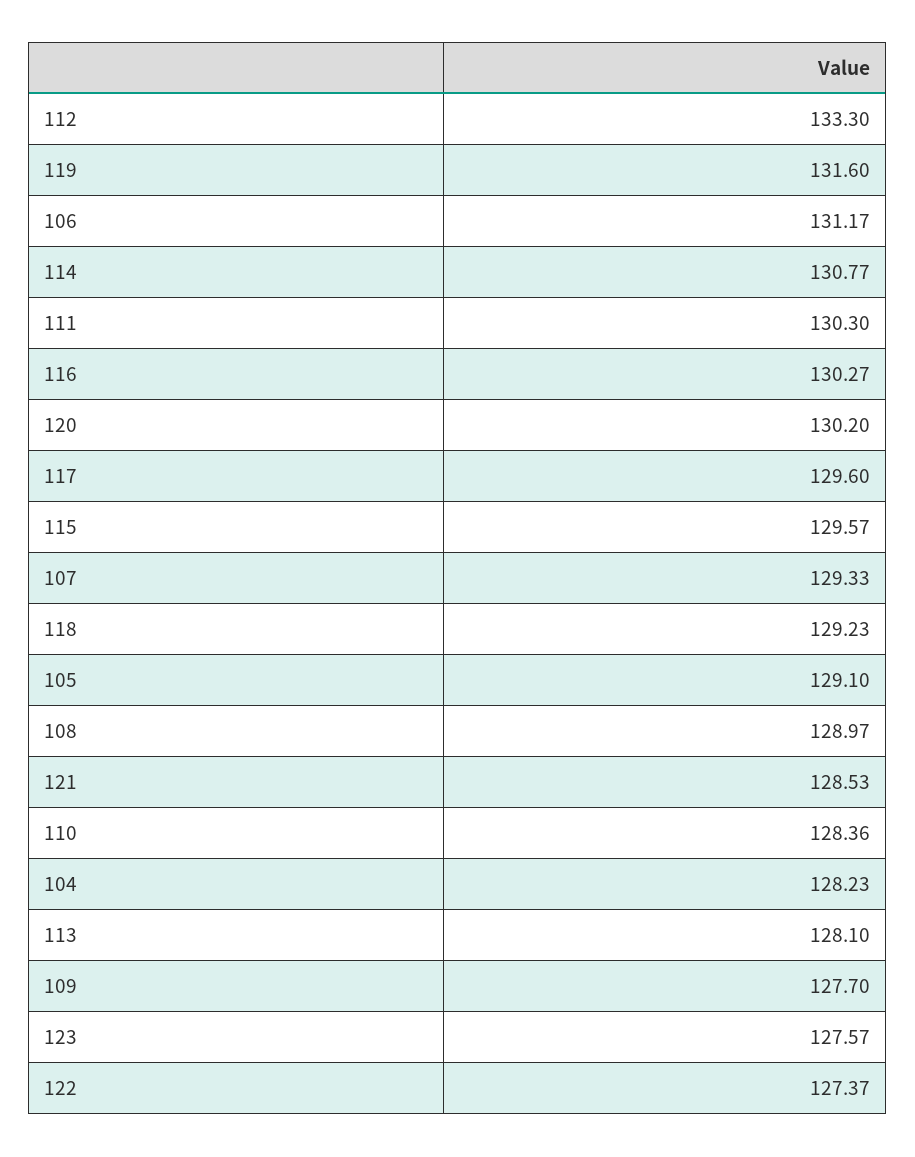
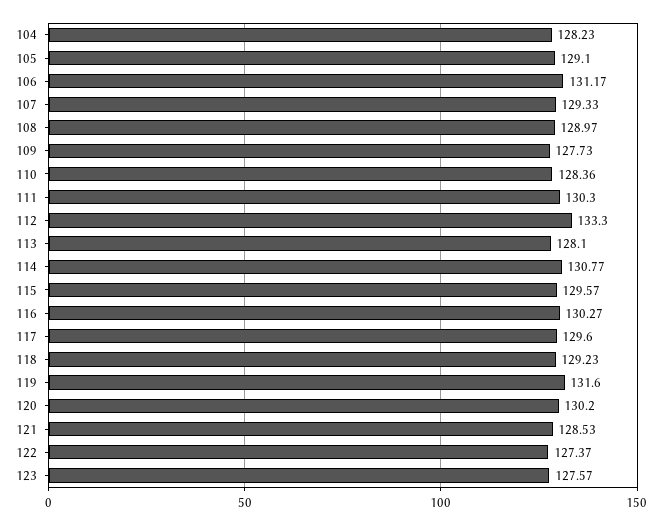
  {
    "112": 133.3,
    "119": 131.6,
    "106": 131.17,
    "114": 130.77,
    "111": 130.3,
    "116": 130.27,
    "120": 130.2,
    "117": 129.6,
    "115": 129.57,
    "107": 129.33,
    "118": 129.23,
    "105": 129.1,
    "108": 128.97,
    "121": 128.53,
    "110": 128.36,
    "104": 128.23,
    "113": 128.1,
-   "109": 127.7,
+   "109": 127.73,
    "123": 127.57,
    "122": 127.37
  }

